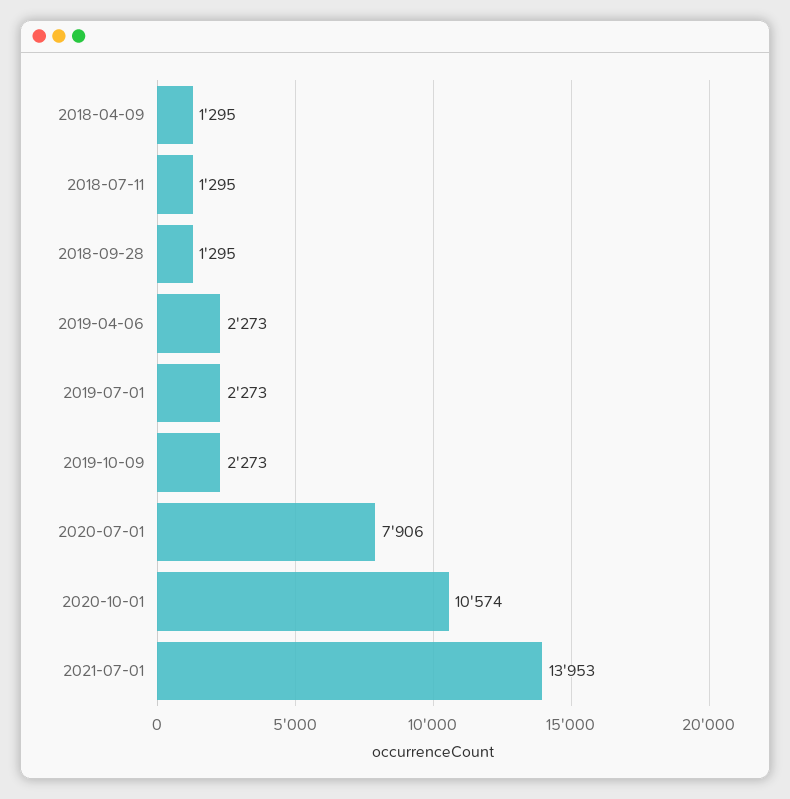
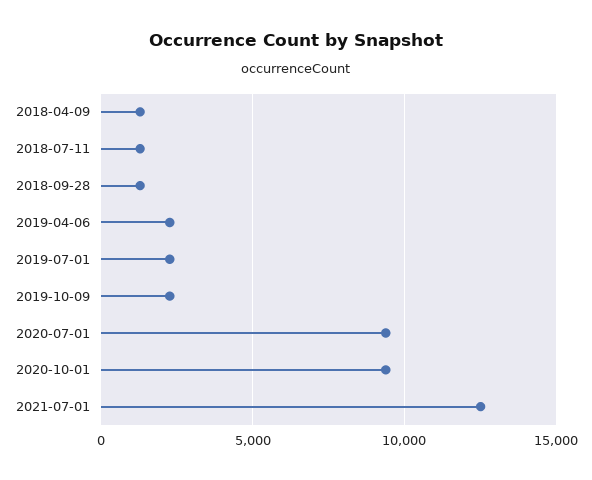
  {
    "2018-04-09": 1295,
    "2018-07-11": 1295,
    "2018-09-28": 1295,
    "2019-04-06": 2273,
    "2019-07-01": 2273,
    "2019-10-09": 2273,
-   "2020-07-01": 7906,
+   "2020-07-01": 9500,
-   "2020-10-01": 10574,
+   "2020-10-01": 9500,
-   "2021-07-01": 13953
+   "2021-07-01": 12500
  }

